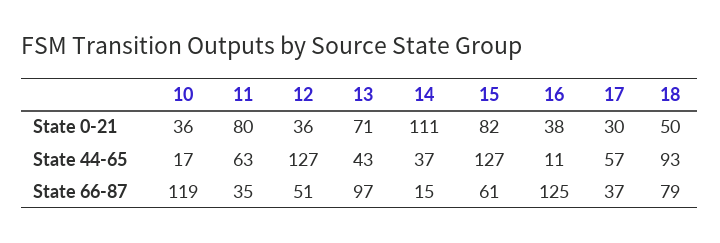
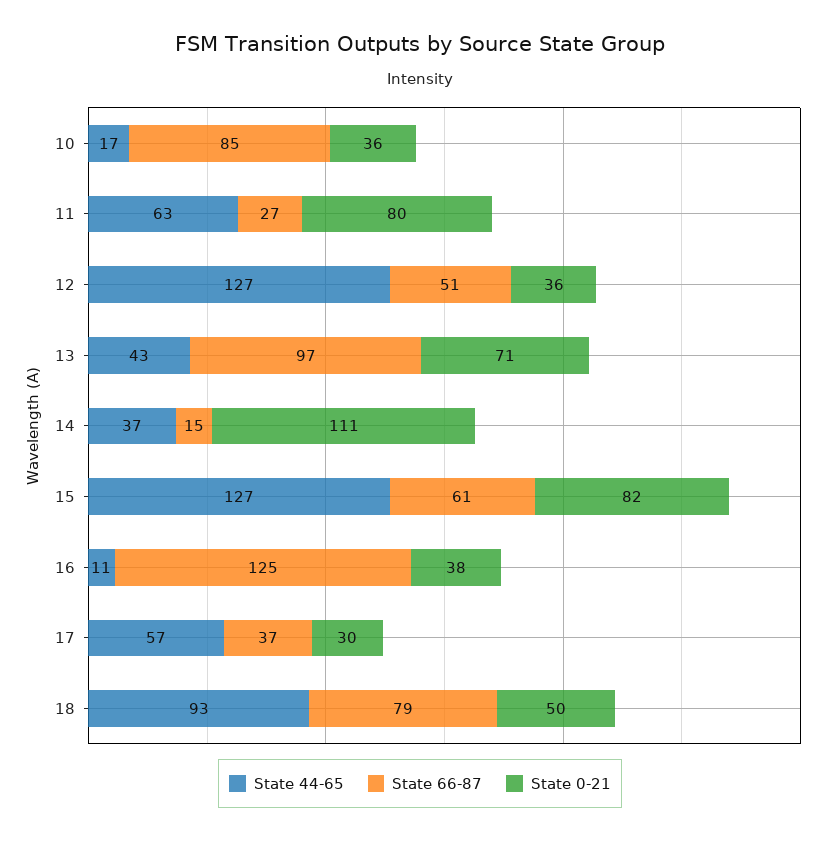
  {
    "State 0-21": {
      "10": 36,
      "11": 80,
      "12": 36,
      "13": 71,
      "14": 111,
      "15": 82,
      "16": 38,
      "17": 30,
      "18": 50
    },
    "State 44-65": {
      "10": 17,
      "11": 63,
      "12": 127,
      "13": 43,
      "14": 37,
      "15": 127,
      "16": 11,
      "17": 57,
      "18": 93
    },
    "State 66-87": {
-     "10": 119,
+     "10": 85,
-     "11": 35,
+     "11": 27,
      "12": 51,
      "13": 97,
      "14": 15,
      "15": 61,
      "16": 125,
      "17": 37,
      "18": 79
    }
  }

